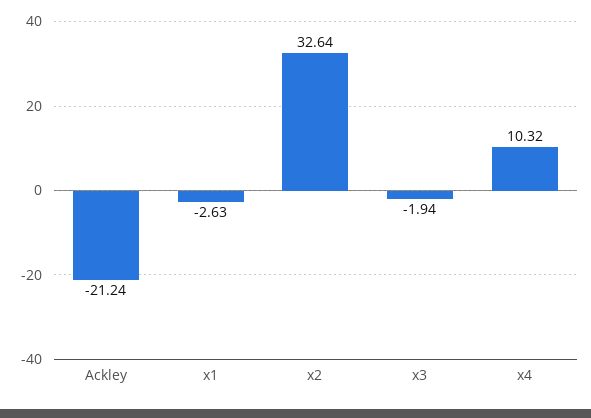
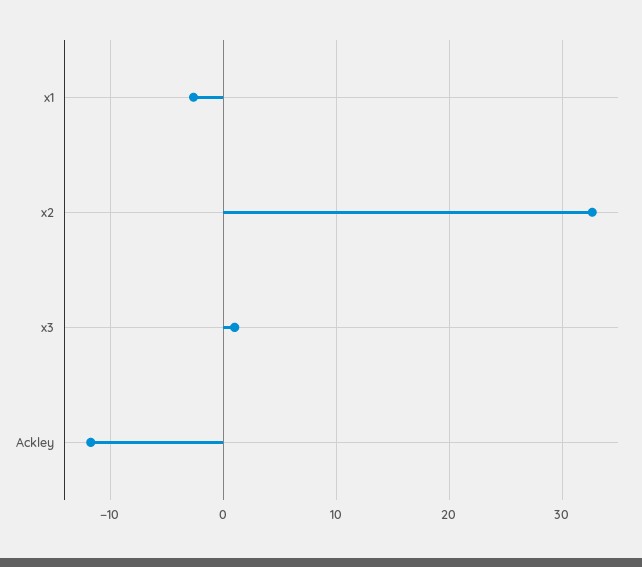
  {
-   "Ackley": -21.24,
+   "Ackley": -12,
    "x1": -2.63,
    "x2": 32.64,
-   "x3": -1.94,
+   "x3": 1
-   "x4": 10.32
  }

